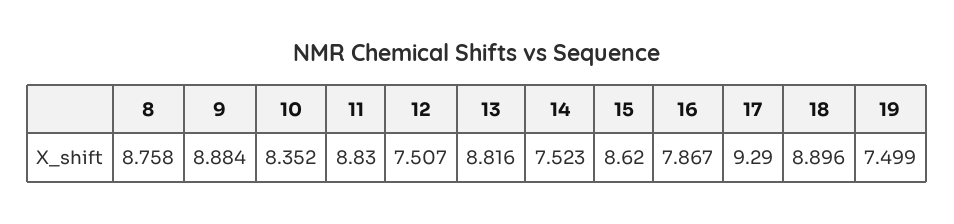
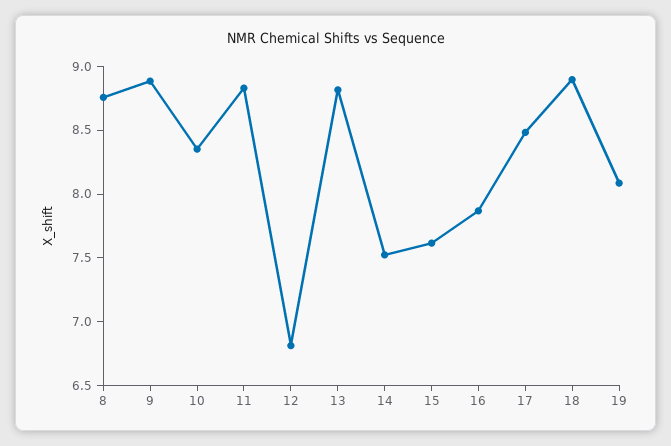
  {
    "8": 8.758,
    "9": 8.884,
    "10": 8.352,
    "11": 8.83,
-   "12": 7.507,
+   "12": 6.8,
    "13": 8.816,
    "14": 7.523,
-   "15": 8.62,
+   "15": 7.6,
    "16": 7.867,
-   "17": 9.29,
+   "17": 8.5,
    "18": 8.896,
-   "19": 7.499
+   "19": 8.1
  }

